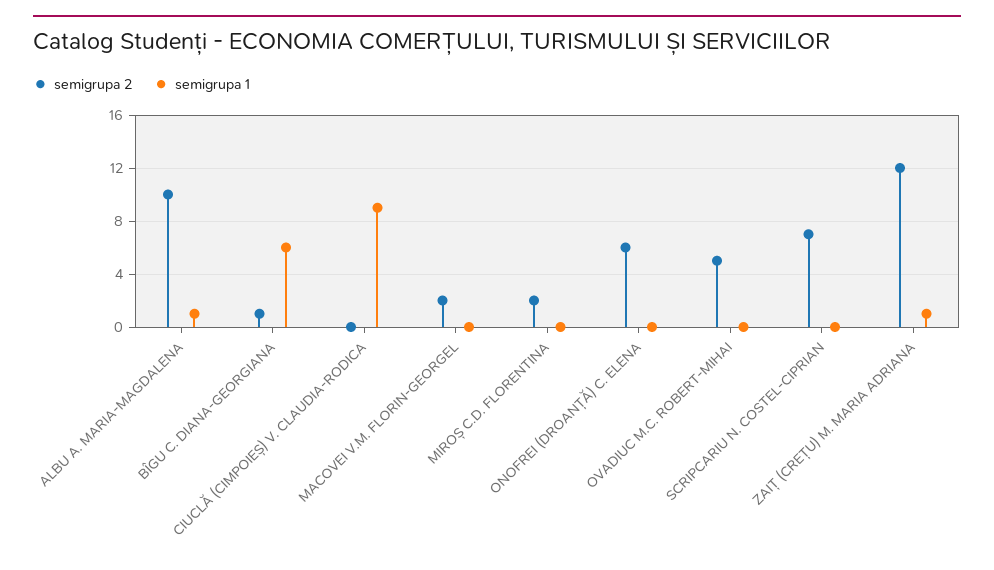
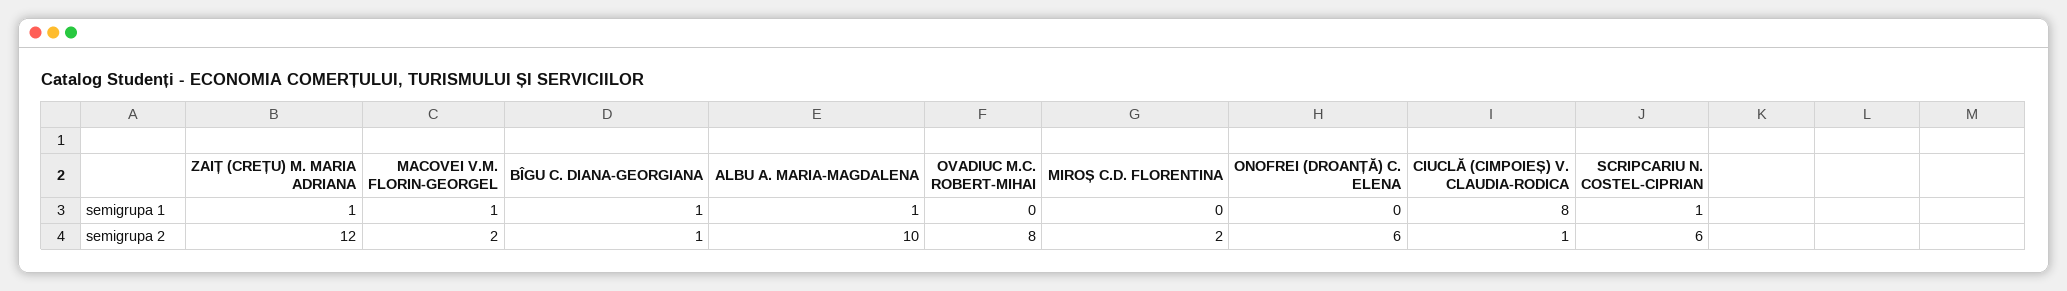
  {
    "semigrupa 2": {
      "ALBU A. MARIA-MAGDALENA": 10,
      "BÎGU C. DIANA-GEORGIANA": 1,
-     "CIUCLĂ (CIMPOIEȘ) V. CLAUDIA-RODICA": 0,
+     "CIUCLĂ (CIMPOIEȘ) V. CLAUDIA-RODICA": 1,
      "MACOVEI V.M. FLORIN-GEORGEL": 2,
      "MIROȘ C.D. FLORENTINA": 2,
      "ONOFREI (DROANȚĂ) C. ELENA": 6,
-     "OVADIUC M.C. ROBERT-MIHAI": 5,
+     "OVADIUC M.C. ROBERT-MIHAI": 8,
-     "SCRIPCARIU N. COSTEL-CIPRIAN": 7,
+     "SCRIPCARIU N. COSTEL-CIPRIAN": 6,
      "ZAIȚ (CREȚU) M. MARIA ADRIANA": 12
    },
    "semigrupa 1": {
      "ALBU A. MARIA-MAGDALENA": 1,
-     "BÎGU C. DIANA-GEORGIANA": 6,
+     "BÎGU C. DIANA-GEORGIANA": 1,
-     "CIUCLĂ (CIMPOIEȘ) V. CLAUDIA-RODICA": 9,
+     "CIUCLĂ (CIMPOIEȘ) V. CLAUDIA-RODICA": 8,
-     "MACOVEI V.M. FLORIN-GEORGEL": 0,
+     "MACOVEI V.M. FLORIN-GEORGEL": 1,
      "MIROȘ C.D. FLORENTINA": 0,
      "ONOFREI (DROANȚĂ) C. ELENA": 0,
      "OVADIUC M.C. ROBERT-MIHAI": 0,
-     "SCRIPCARIU N. COSTEL-CIPRIAN": 0,
+     "SCRIPCARIU N. COSTEL-CIPRIAN": 1,
      "ZAIȚ (CREȚU) M. MARIA ADRIANA": 1
    }
  }

